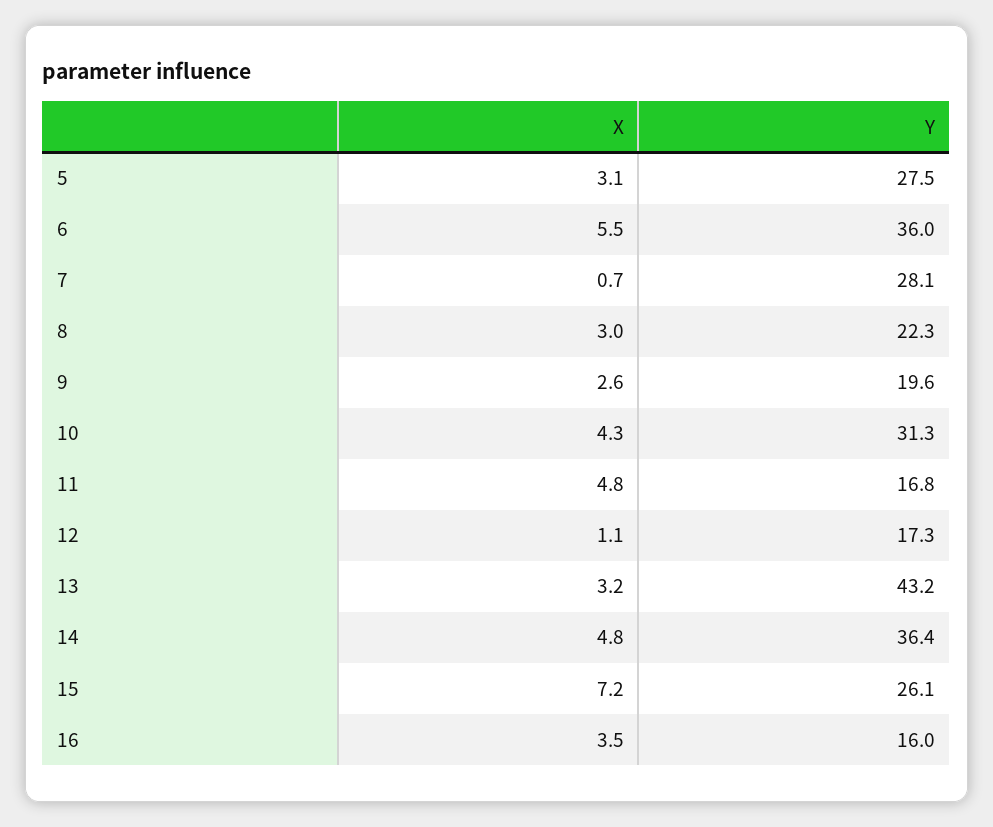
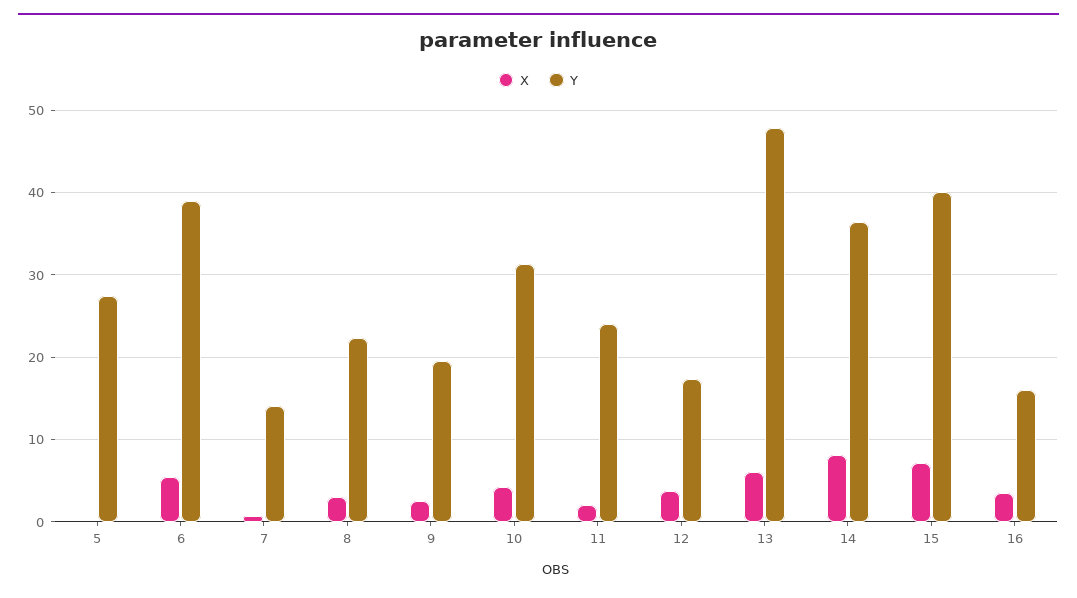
  {
    "X": {
-     "5": 3.1,
+     "5": 0,
      "6": 5.5,
      "7": 0.7,
      "8": 3,
      "9": 2.6,
      "10": 4.3,
-     "11": 4.8,
+     "11": 2,
-     "12": 1.1,
+     "12": 4,
-     "13": 3.2,
+     "13": 6,
-     "14": 4.8,
+     "14": 8,
      "15": 7.2,
      "16": 3.5
    },
    "Y": {
      "5": 27.5,
-     "6": 36,
+     "6": 39,
-     "7": 28.1,
+     "7": 14,
      "8": 22.3,
      "9": 19.6,
      "10": 31.3,
-     "11": 16.8,
+     "11": 24,
      "12": 17.3,
-     "13": 43.2,
+     "13": 48,
      "14": 36.4,
-     "15": 26.1,
+     "15": 40,
      "16": 16
    }
  }

